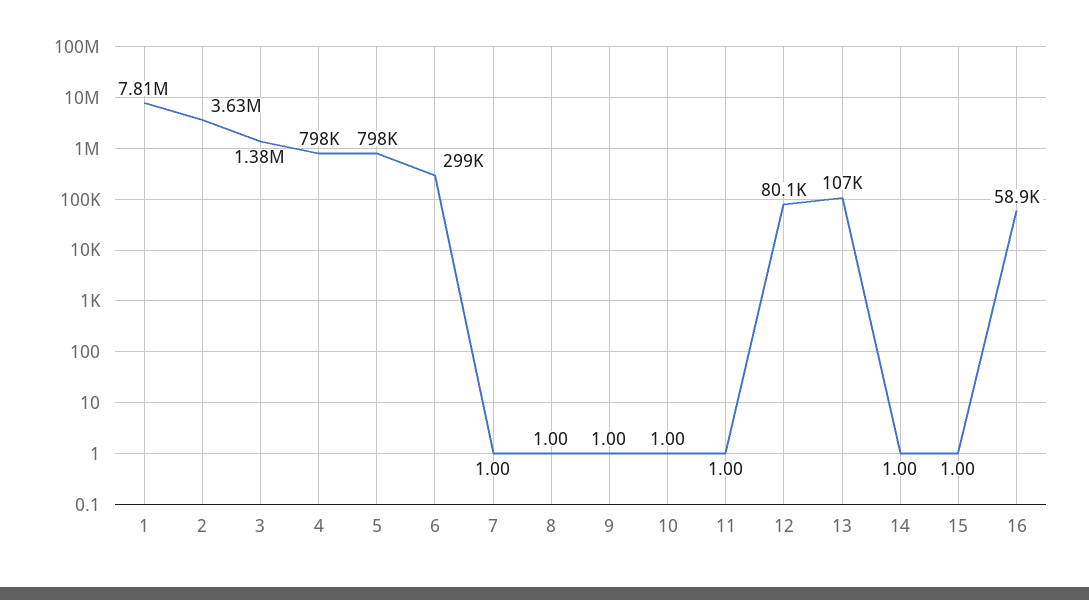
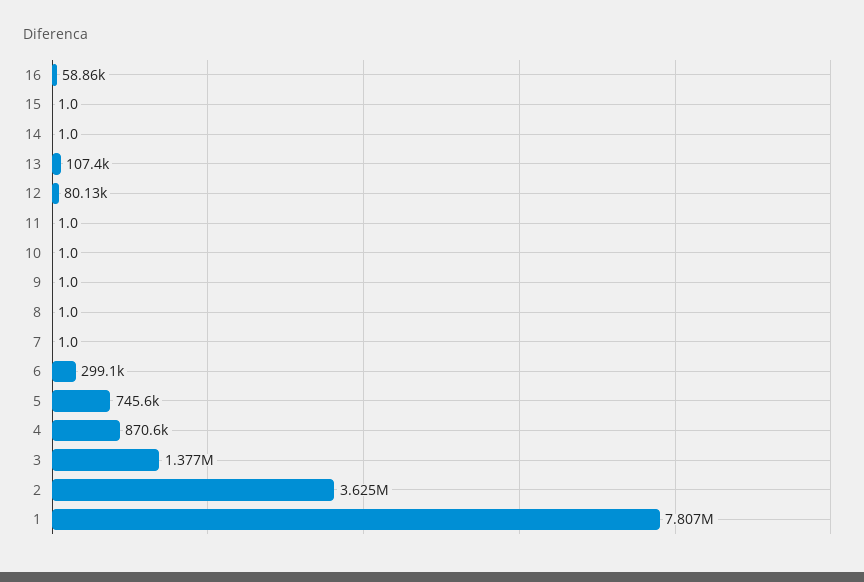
  {
    "1": 7807000,
    "2": 3625000,
    "3": 1377000,
-   "4": 798000,
+   "4": 870600,
-   "5": 798000,
+   "5": 745600,
    "6": 299100,
    "7": 1,
    "8": 1,
    "9": 1,
    "10": 1,
    "11": 1,
    "12": 80130,
    "13": 107400,
    "14": 1,
    "15": 1,
    "16": 58860
  }

